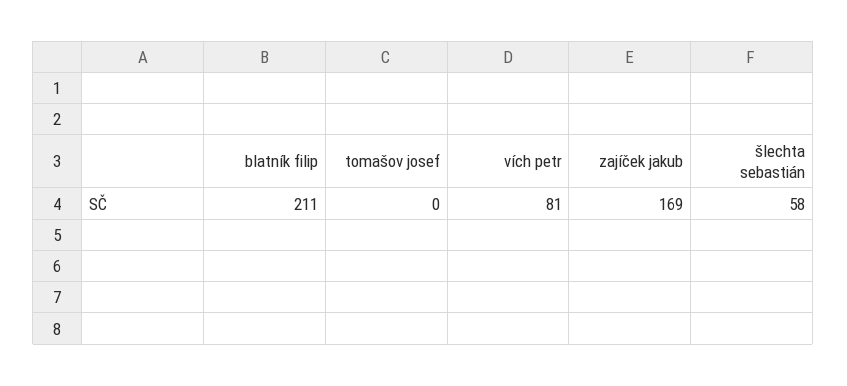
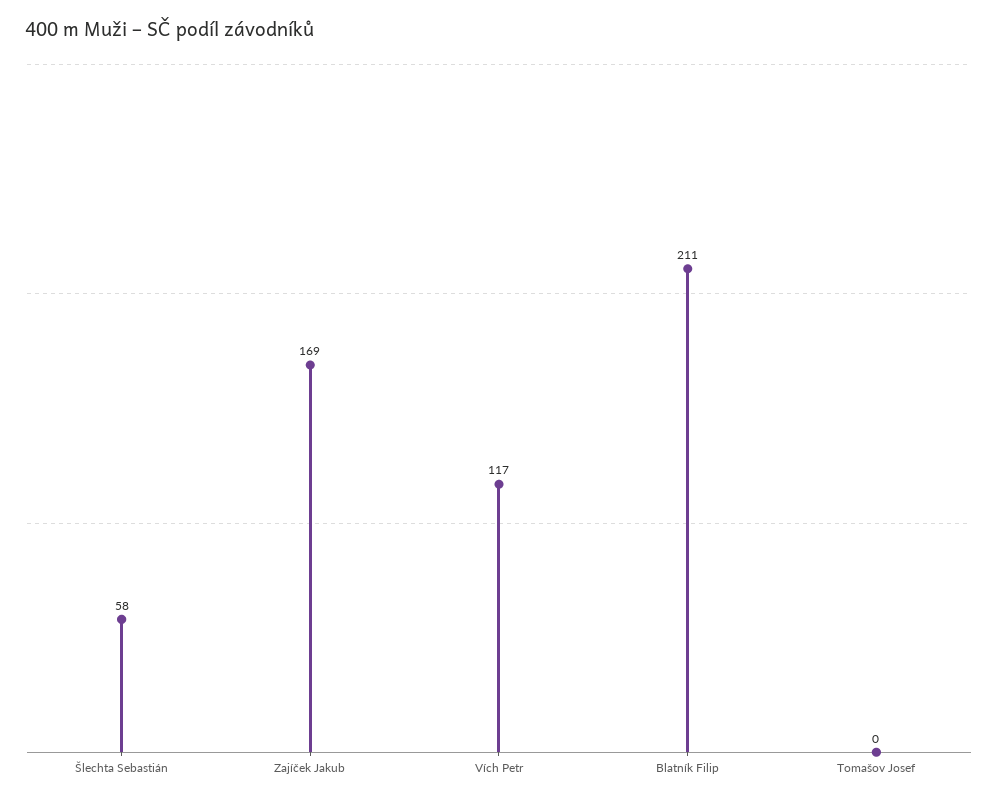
  {
    "blatník filip": 211,
    "tomašov josef": 0,
-   "vích petr": 81,
+   "vích petr": 117,
    "zajíček jakub": 169,
    "šlechta sebastián": 58
  }

